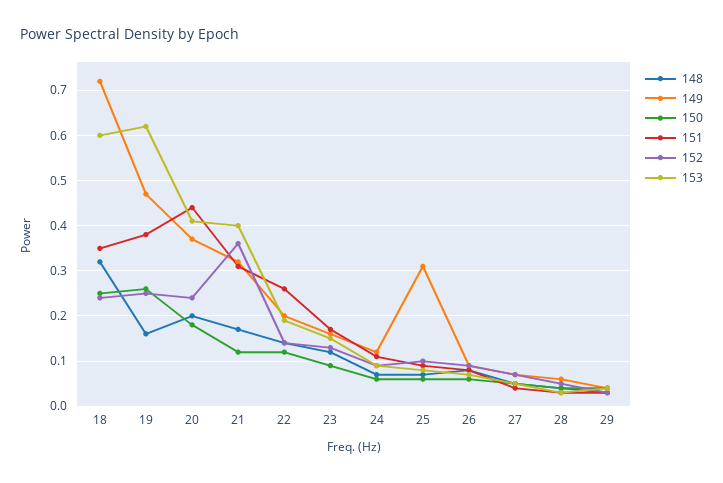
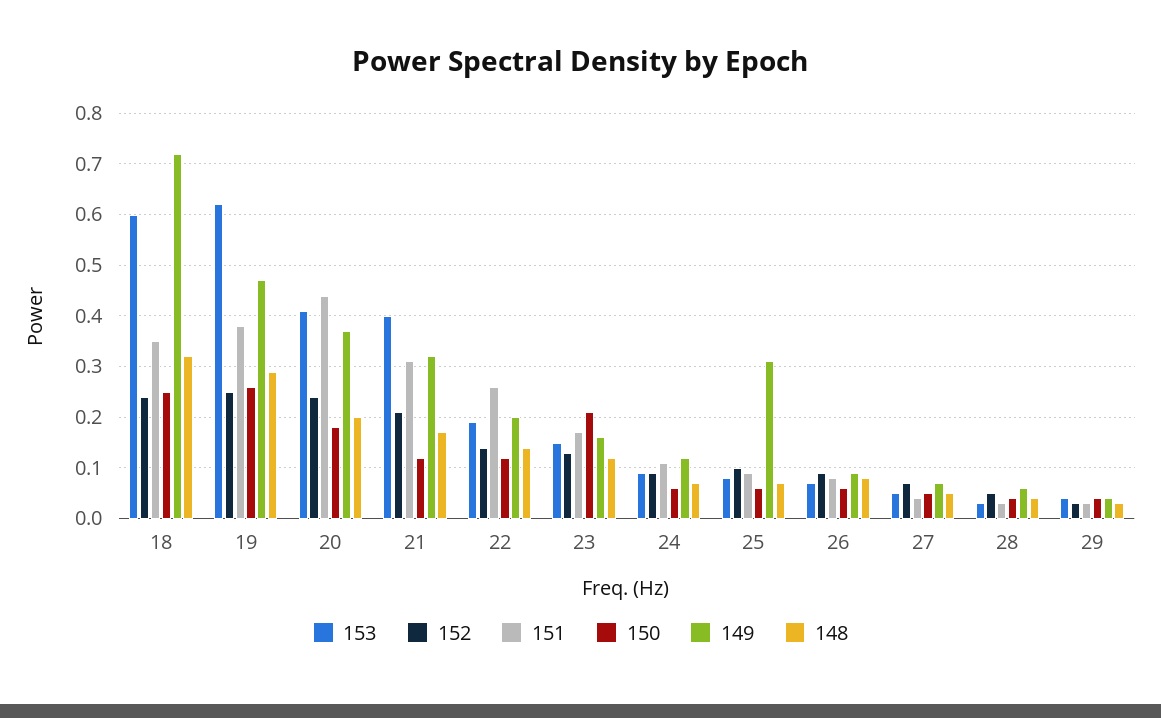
  {
    "148": {
      "18": 0.3,
-     "19": 0.15,
+     "19": 0.3,
      "20": 0.2,
      "21": 0.15,
      "22": 0.15,
      "23": 0.1,
      "24": 0.05,
      "25": 0.05,
      "26": 0.1,
      "27": 0.05,
      "28": 0.05,
      "29": 0.05
    },
    "149": {
      "18": 0.7,
      "19": 0.45,
      "20": 0.35,
      "21": 0.3,
      "22": 0.2,
      "23": 0.15,
      "24": 0.1,
      "25": 0.3,
      "26": 0.1,
      "27": 0.05,
      "28": 0.05,
      "29": 0.05
    },
    "150": {
      "18": 0.25,
      "19": 0.25,
      "20": 0.2,
      "21": 0.1,
      "22": 0.1,
-     "23": 0.1,
+     "23": 0.2,
      "24": 0.05,
      "25": 0.05,
      "26": 0.05,
      "27": 0.05,
      "28": 0.05,
      "29": 0.05
    },
    "151": {
      "18": 0.35,
      "19": 0.4,
      "20": 0.45,
      "21": 0.3,
      "22": 0.25,
      "23": 0.15,
      "24": 0.1,
      "25": 0.1,
      "26": 0.1,
      "27": 0.05,
      "28": 0.05,
      "29": 0.05
    },
    "152": {
      "18": 0.25,
      "19": 0.25,
      "20": 0.25,
-     "21": 0.35,
+     "21": 0.2,
      "22": 0.15,
      "23": 0.15,
      "24": 0.1,
      "25": 0.1,
      "26": 0.1,
      "27": 0.05,
      "28": 0.05,
      "29": 0.05
    },
    "153": {
      "18": 0.6,
      "19": 0.6,
      "20": 0.4,
      "21": 0.4,
      "22": 0.2,
      "23": 0.15,
      "24": 0.1,
      "25": 0.1,
      "26": 0.05,
      "27": 0.05,
      "28": 0.05,
      "29": 0.05
    }
  }

